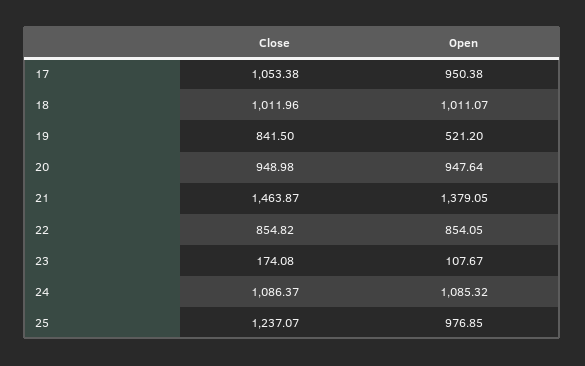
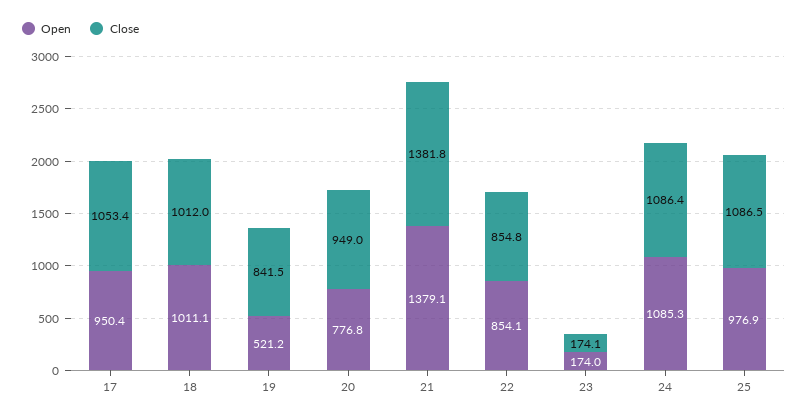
  {
    "Close": {
      "17": 1053.38,
      "18": 1011.96,
      "19": 841.5,
      "20": 948.98,
-     "21": 1463.87,
+     "21": 1381.8,
      "22": 854.82,
      "23": 174.08,
      "24": 1086.37,
-     "25": 1237.07
+     "25": 1086.5
    },
    "Open": {
      "17": 950.38,
      "18": 1011.07,
      "19": 521.2,
-     "20": 947.64,
+     "20": 776.8,
      "21": 1379.05,
      "22": 854.05,
-     "23": 107.67,
+     "23": 174,
      "24": 1085.32,
      "25": 976.85
    }
  }

